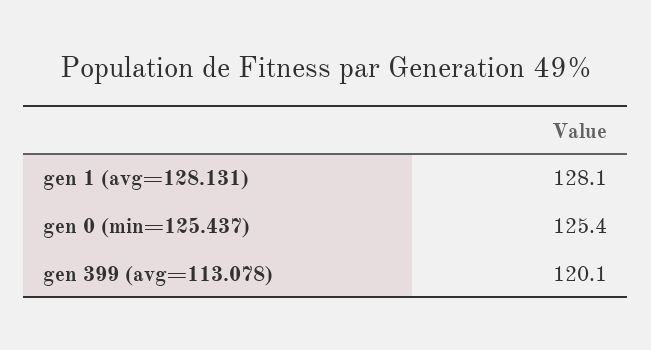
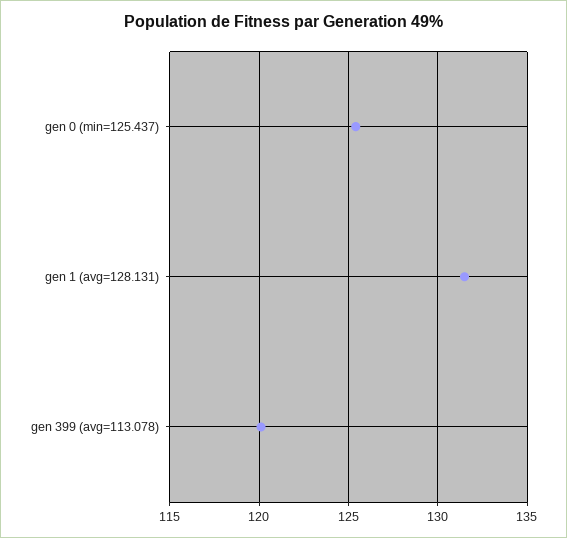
  {
-   "gen 1 (avg=128.131)": 128.1,
+   "gen 1 (avg=128.131)": 131.5,
    "gen 0 (min=125.437)": 125.4,
    "gen 399 (avg=113.078)": 120.1
  }

